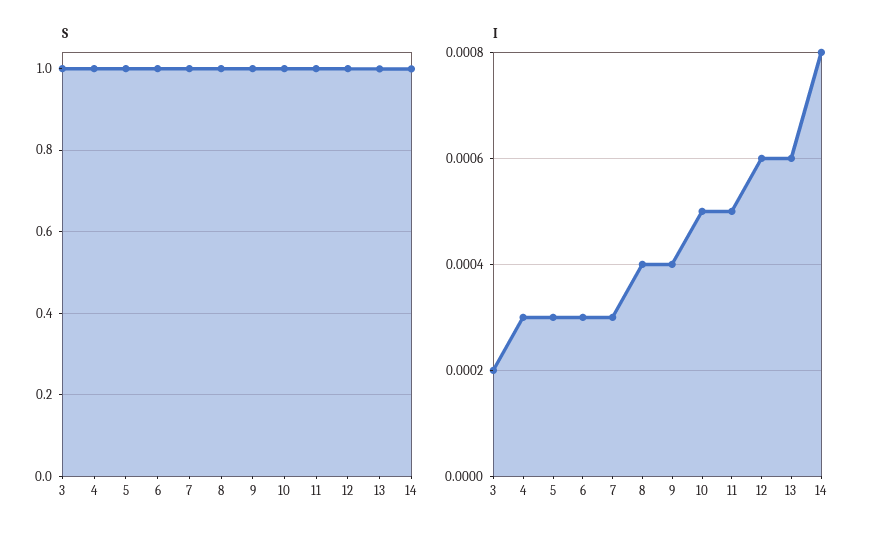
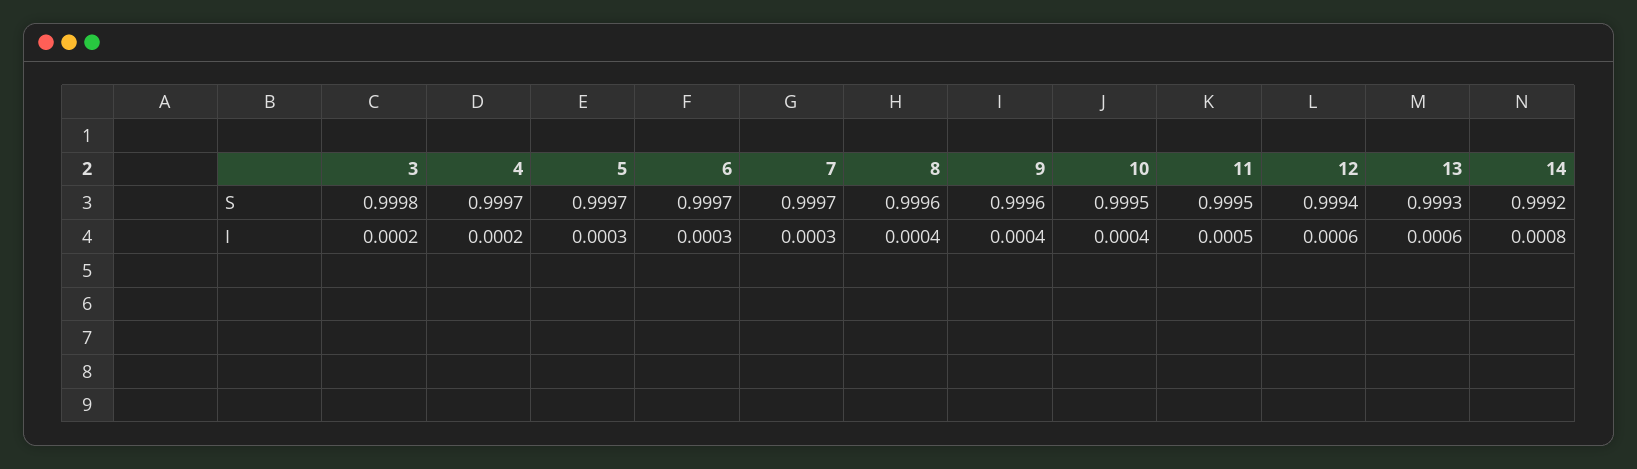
  {
    "S": {
      "3": 0.9998,
      "4": 0.9997,
      "5": 0.9997,
      "6": 0.9997,
      "7": 0.9997,
      "8": 0.9996,
      "9": 0.9996,
      "10": 0.9995,
      "11": 0.9995,
      "12": 0.9994,
      "13": 0.9993,
      "14": 0.9992
    },
    "I": {
      "3": 0.0002,
-     "4": 0.0003,
+     "4": 0.0002,
      "5": 0.0003,
      "6": 0.0003,
      "7": 0.0003,
      "8": 0.0004,
      "9": 0.0004,
-     "10": 0.0005,
+     "10": 0.0004,
      "11": 0.0005,
      "12": 0.0006,
      "13": 0.0006,
      "14": 0.0008
    }
  }

